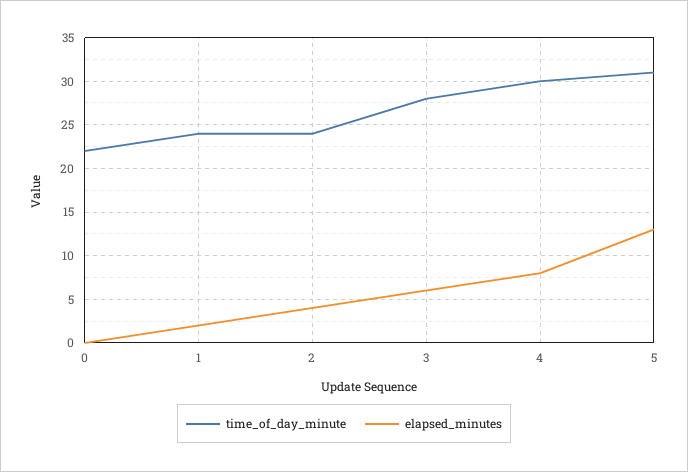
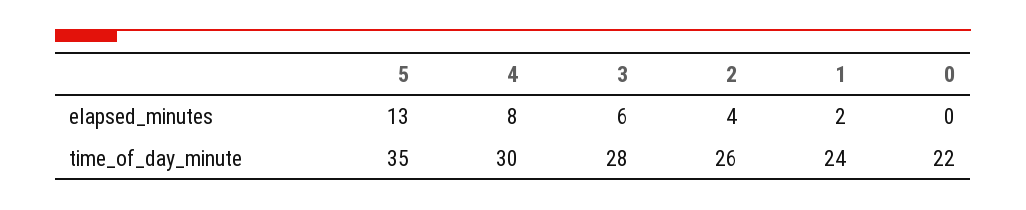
  {
    "time_of_day_minute": {
      "0": 22,
      "1": 24,
-     "2": 24,
+     "2": 26,
      "3": 28,
      "4": 30,
-     "5": 31
+     "5": 35
    },
    "elapsed_minutes": {
      "0": 0,
      "1": 2,
      "2": 4,
      "3": 6,
      "4": 8,
      "5": 13
    }
  }

